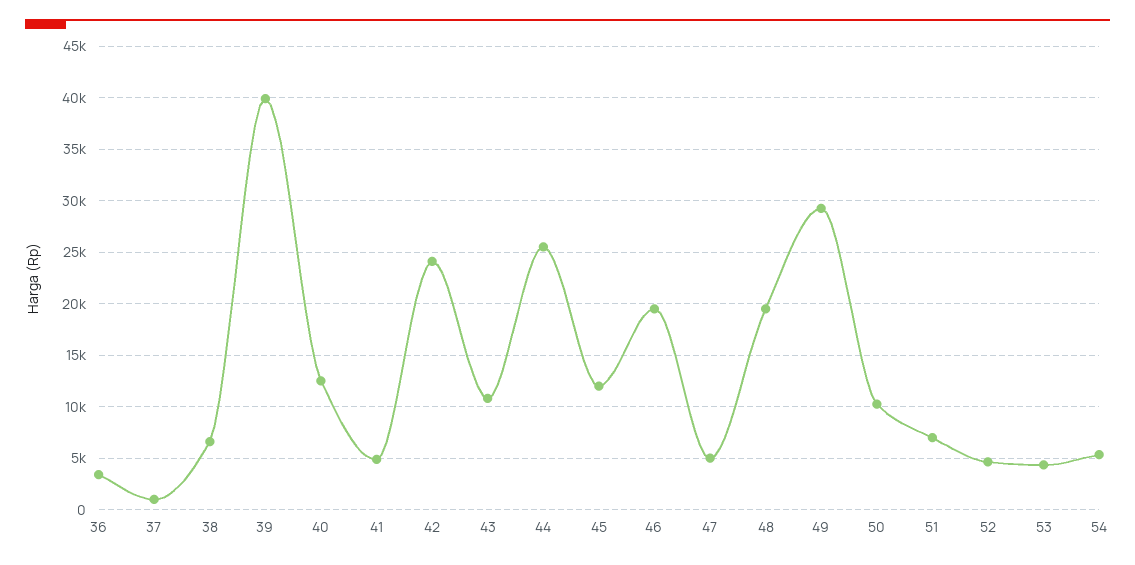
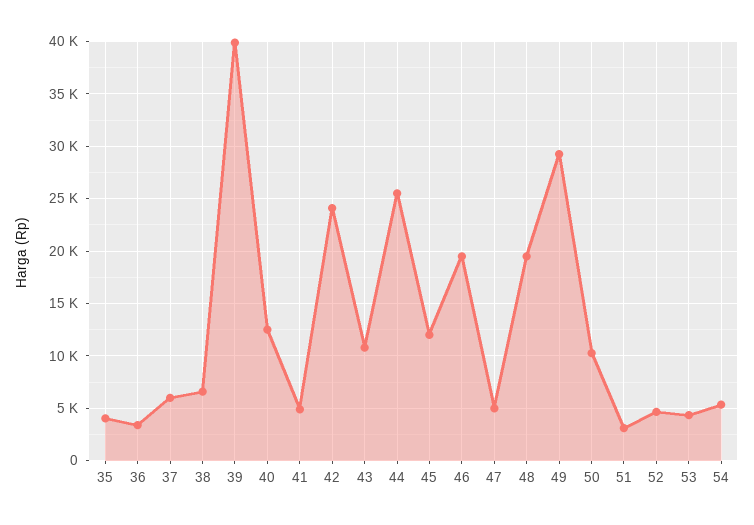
  {
    "36": 3000,
-   "37": 1000,
+   "37": 6000,
    "38": 7000,
    "39": 40000,
    "40": 13000,
    "41": 5000,
    "42": 24000,
    "43": 11000,
    "44": 26000,
    "45": 12000,
    "46": 20000,
    "47": 5000,
    "48": 20000,
    "49": 29000,
    "50": 10000,
-   "51": 7000,
+   "51": 3000,
    "52": 5000,
    "53": 4000,
-   "54": 5000
+   "54": 5000,
+   "35": 4000
  }

